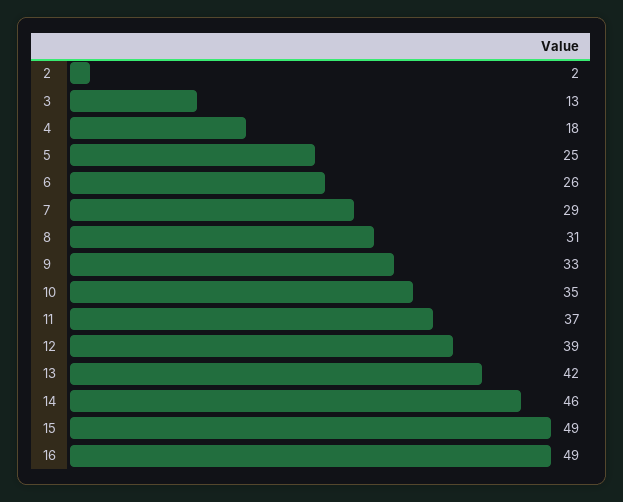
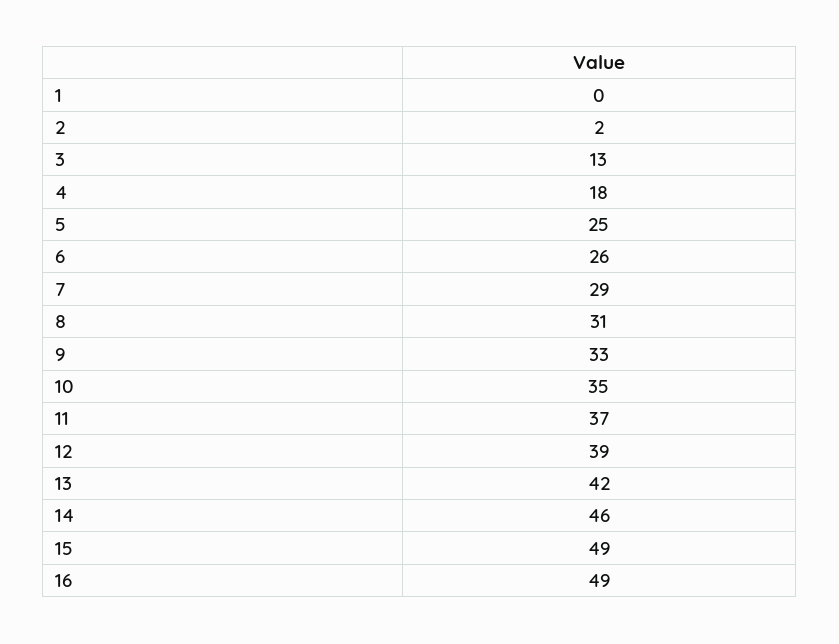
  {
    "2": 2,
    "3": 13,
    "4": 18,
    "5": 25,
    "6": 26,
    "7": 29,
    "8": 31,
    "9": 33,
    "10": 35,
    "11": 37,
    "12": 39,
    "13": 42,
    "14": 46,
    "15": 49,
-   "16": 49
+   "16": 49,
+   "1": 0
  }

